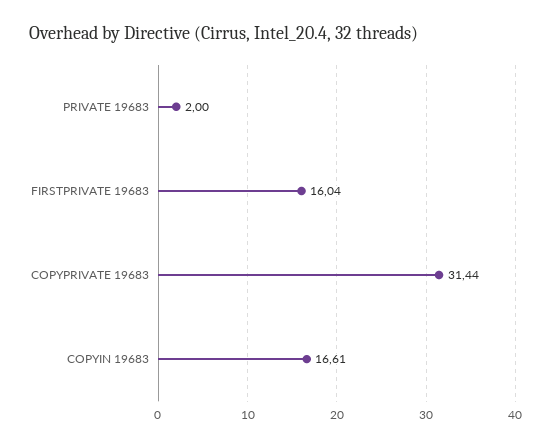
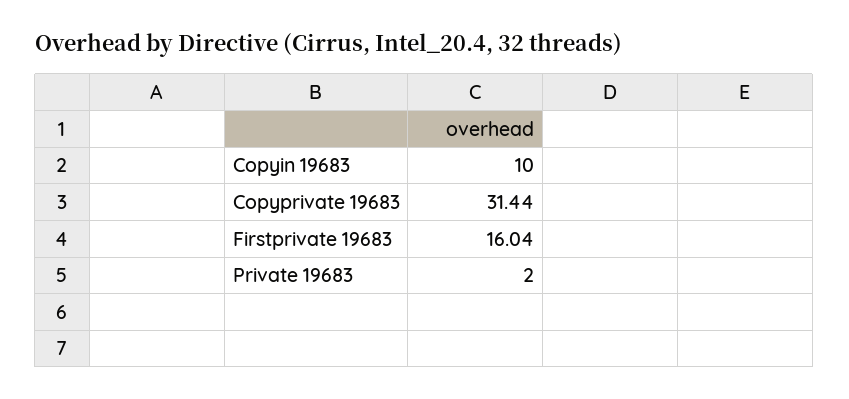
  {
    "PRIVATE 19683": 2,
    "FIRSTPRIVATE 19683": 16.04,
    "COPYPRIVATE 19683": 31.44,
-   "COPYIN 19683": 16.61
+   "COPYIN 19683": 10
  }

